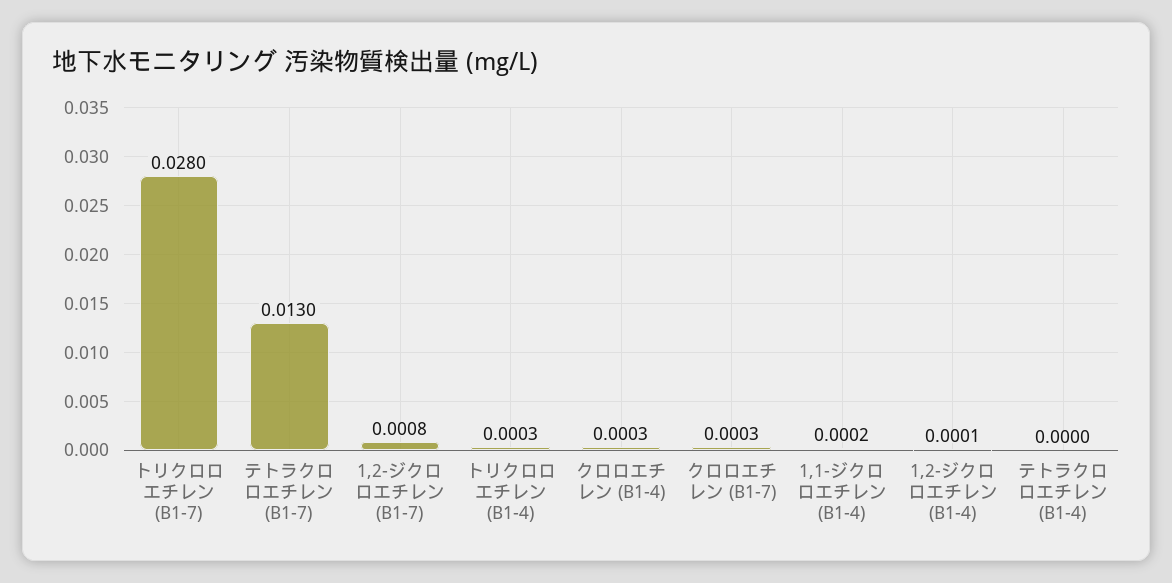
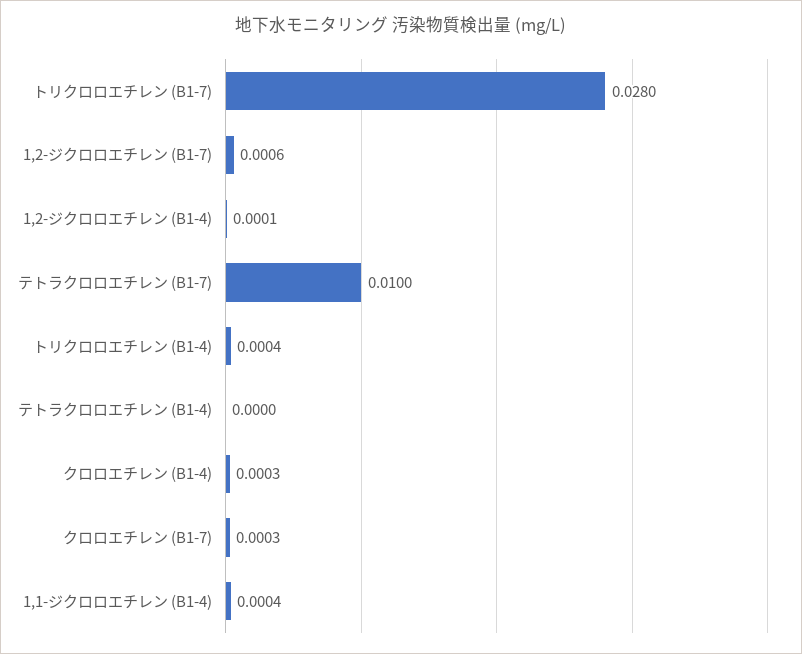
  {
    "トリクロロエチレン (B1-7)": 0.028,
-   "テトラクロロエチレン (B1-7)": 0.013,
+   "テトラクロロエチレン (B1-7)": 0.01,
-   "1,2-ジクロロエチレン (B1-7)": 0.0008,
+   "1,2-ジクロロエチレン (B1-7)": 0.0006,
-   "トリクロロエチレン (B1-4)": 0.0003,
+   "トリクロロエチレン (B1-4)": 0.0004,
    "クロロエチレン (B1-4)": 0.0003,
    "クロロエチレン (B1-7)": 0.0003,
-   "1,1-ジクロロエチレン (B1-4)": 0.0002,
+   "1,1-ジクロロエチレン (B1-4)": 0.0004,
    "1,2-ジクロロエチレン (B1-4)": 0.0001,
    "テトラクロロエチレン (B1-4)": 0
  }

